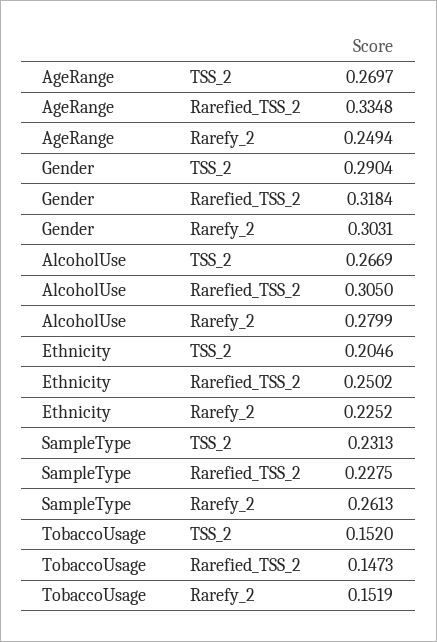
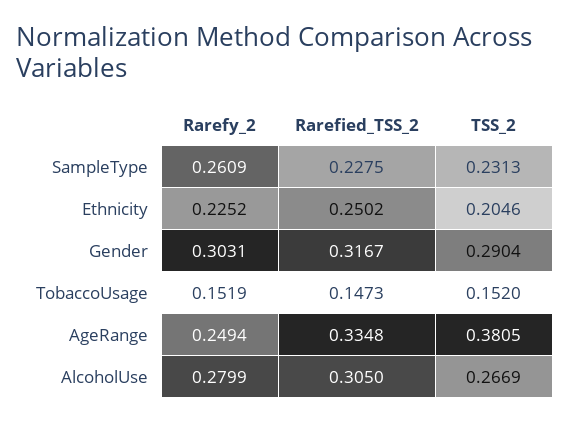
  {
    "AgeRange": {
-     "TSS_2": 0.2697,
+     "TSS_2": 0.3805,
      "Rarefied_TSS_2": 0.3348,
      "Rarefy_2": 0.2494
    },
    "Gender": {
      "TSS_2": 0.2904,
-     "Rarefied_TSS_2": 0.3184,
+     "Rarefied_TSS_2": 0.3167,
      "Rarefy_2": 0.3031
    },
    "AlcoholUse": {
      "TSS_2": 0.2669,
      "Rarefied_TSS_2": 0.305,
      "Rarefy_2": 0.2799
    },
    "Ethnicity": {
      "TSS_2": 0.2046,
      "Rarefied_TSS_2": 0.2502,
      "Rarefy_2": 0.2252
    },
    "SampleType": {
      "TSS_2": 0.2313,
      "Rarefied_TSS_2": 0.2275,
-     "Rarefy_2": 0.2613
+     "Rarefy_2": 0.2609
    },
    "TobaccoUsage": {
      "TSS_2": 0.152,
      "Rarefied_TSS_2": 0.1473,
      "Rarefy_2": 0.1519
    }
  }

